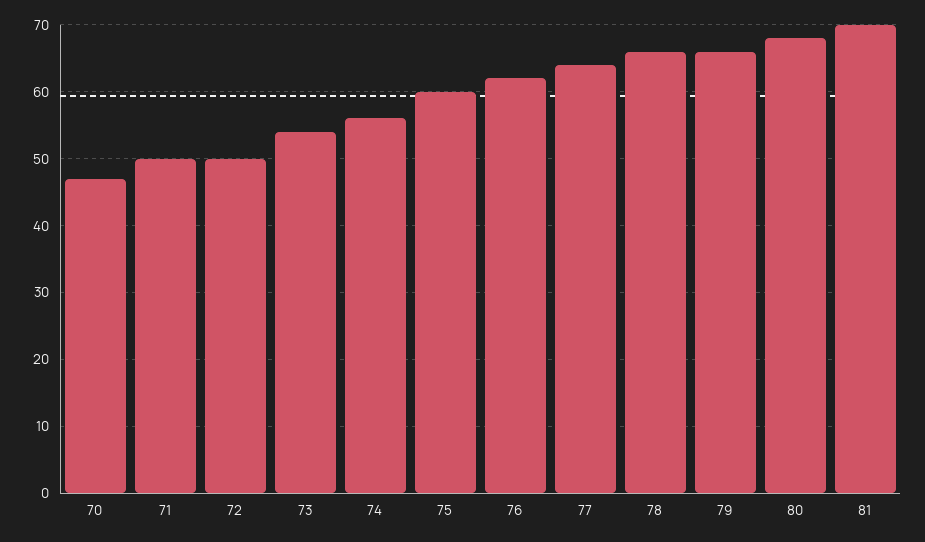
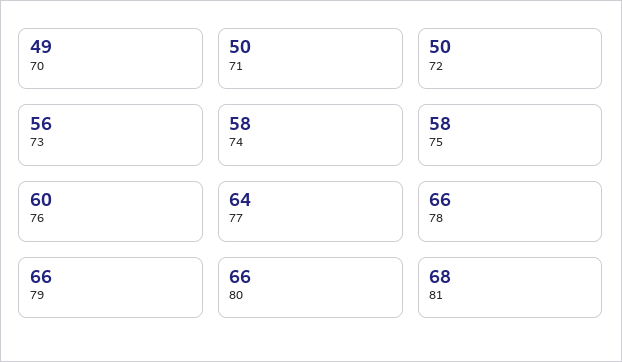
  {
-   "70": 47,
+   "70": 49,
    "71": 50,
    "72": 50,
-   "73": 54,
+   "73": 56,
-   "74": 56,
+   "74": 58,
-   "75": 60,
+   "75": 58,
-   "76": 62,
+   "76": 60,
    "77": 64,
    "78": 66,
    "79": 66,
-   "80": 68,
+   "80": 66,
-   "81": 70
+   "81": 68
  }

